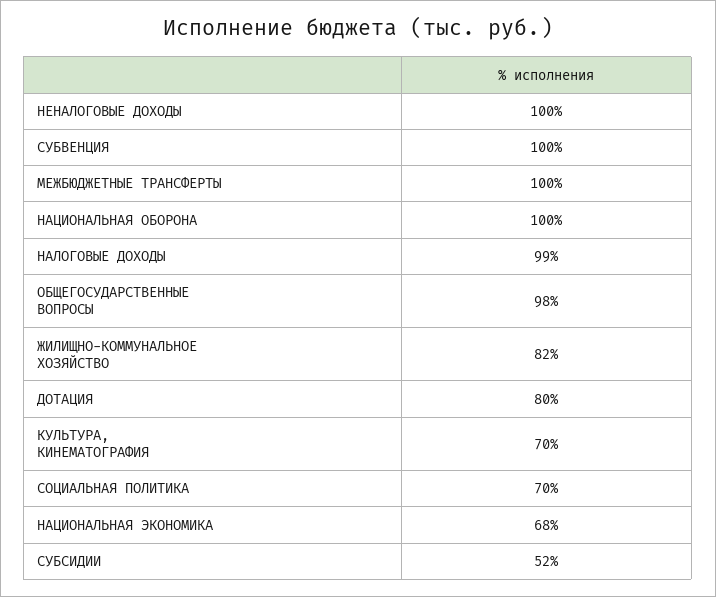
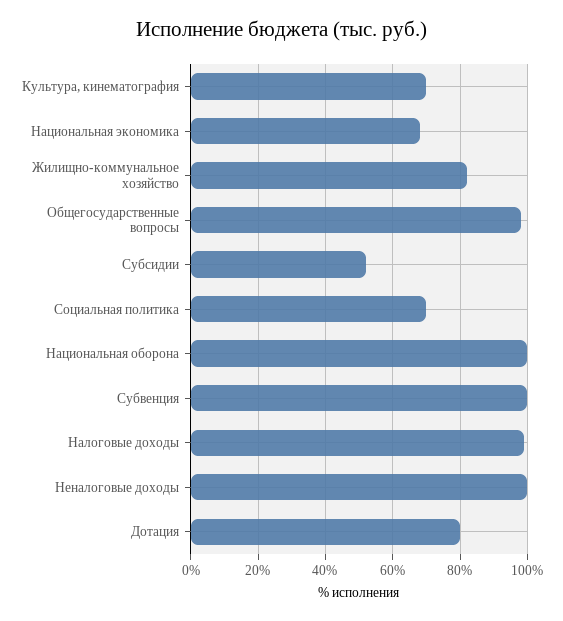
  {
    "НЕНАЛОГОВЫЕ ДОХОДЫ": 100,
    "СУБВЕНЦИЯ": 100,
-   "МЕЖБЮДЖЕТНЫЕ ТРАНСФЕРТЫ": 100,
    "НАЦИОНАЛЬНАЯ ОБОРОНА": 100,
    "НАЛОГОВЫЕ ДОХОДЫ": 99,
    "ОБЩЕГОСУДАРСТВЕННЫЕ ВОПРОСЫ": 98,
    "ЖИЛИЩНО-КОММУНАЛЬНОЕ ХОЗЯЙСТВО": 82,
    "ДОТАЦИЯ": 80,
    "КУЛЬТУРА, КИНЕМАТОГРАФИЯ": 70,
    "СОЦИАЛЬНАЯ ПОЛИТИКА": 70,
    "НАЦИОНАЛЬНАЯ ЭКОНОМИКА": 68,
    "СУБСИДИИ": 52
  }

